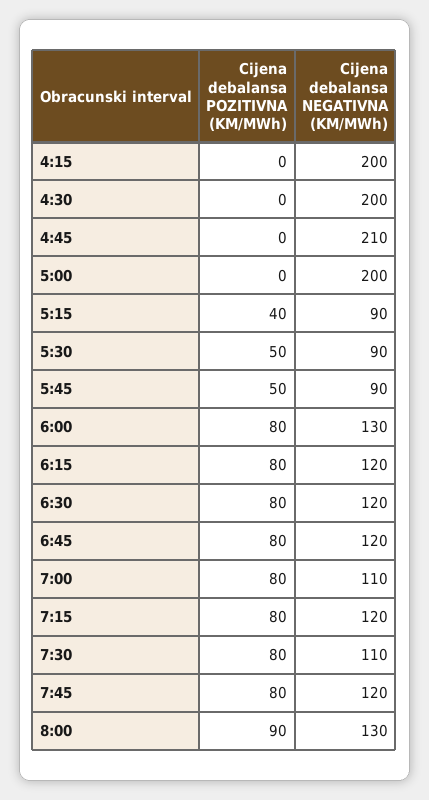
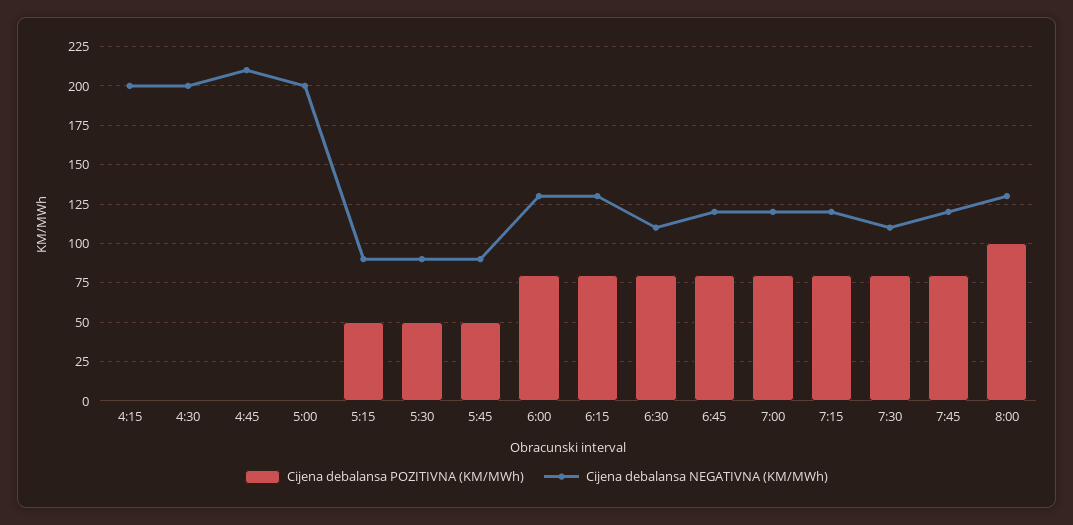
  {
    "Cijena debalansa POZITIVNA (KM/MWh)": {
      "4:15": 0,
      "4:30": 0,
      "4:45": 0,
      "5:00": 0,
-     "5:15": 40,
+     "5:15": 50,
      "5:30": 50,
      "5:45": 50,
      "6:00": 80,
      "6:15": 80,
      "6:30": 80,
      "6:45": 80,
      "7:00": 80,
      "7:15": 80,
      "7:30": 80,
      "7:45": 80,
-     "8:00": 90
+     "8:00": 100
    },
    "Cijena debalansa NEGATIVNA (KM/MWh)": {
      "4:15": 200,
      "4:30": 200,
      "4:45": 210,
      "5:00": 200,
      "5:15": 90,
      "5:30": 90,
      "5:45": 90,
      "6:00": 130,
-     "6:15": 120,
+     "6:15": 130,
-     "6:30": 120,
+     "6:30": 110,
      "6:45": 120,
-     "7:00": 110,
+     "7:00": 120,
      "7:15": 120,
      "7:30": 110,
      "7:45": 120,
      "8:00": 130
    }
  }

